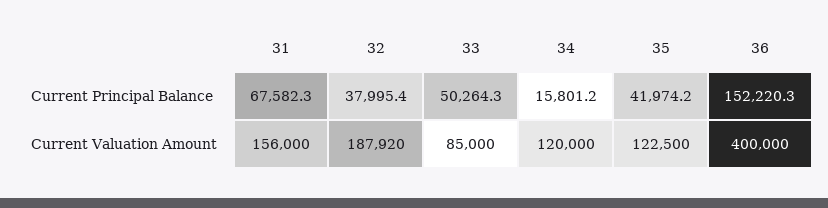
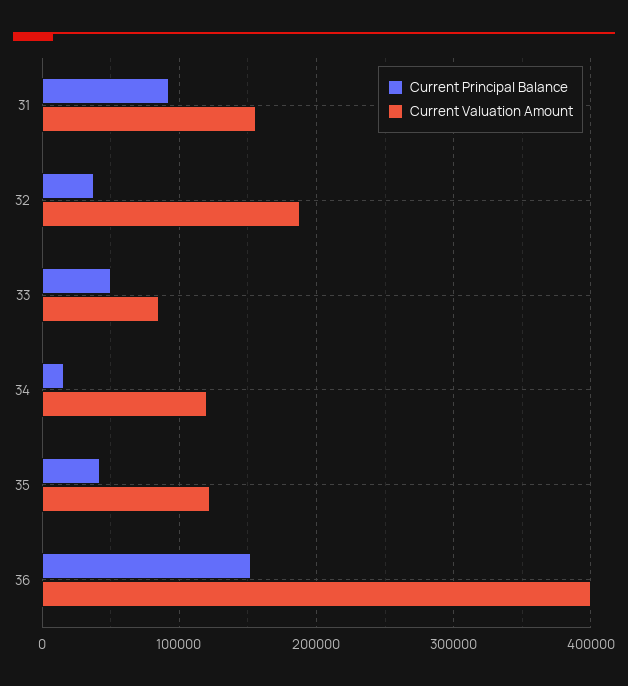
  {
    "Current Principal Balance": {
-     "31": 67582.3,
+     "31": 90000,
      "32": 37995.4,
      "33": 50264.3,
      "34": 15801.2,
      "35": 41974.2,
      "36": 152220.3
    },
    "Current Valuation Amount": {
      "31": 156000,
      "32": 187920,
      "33": 85000,
      "34": 120000,
      "35": 122500,
      "36": 400000
    }
  }

